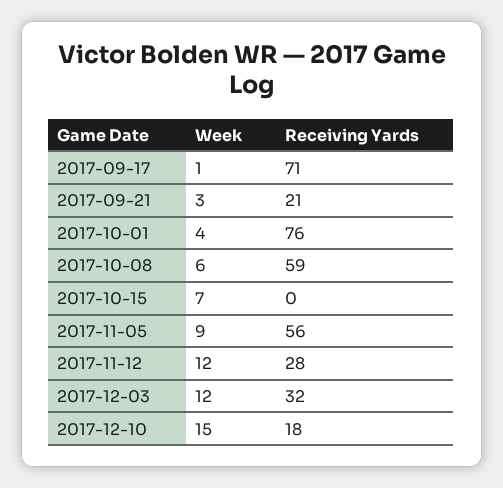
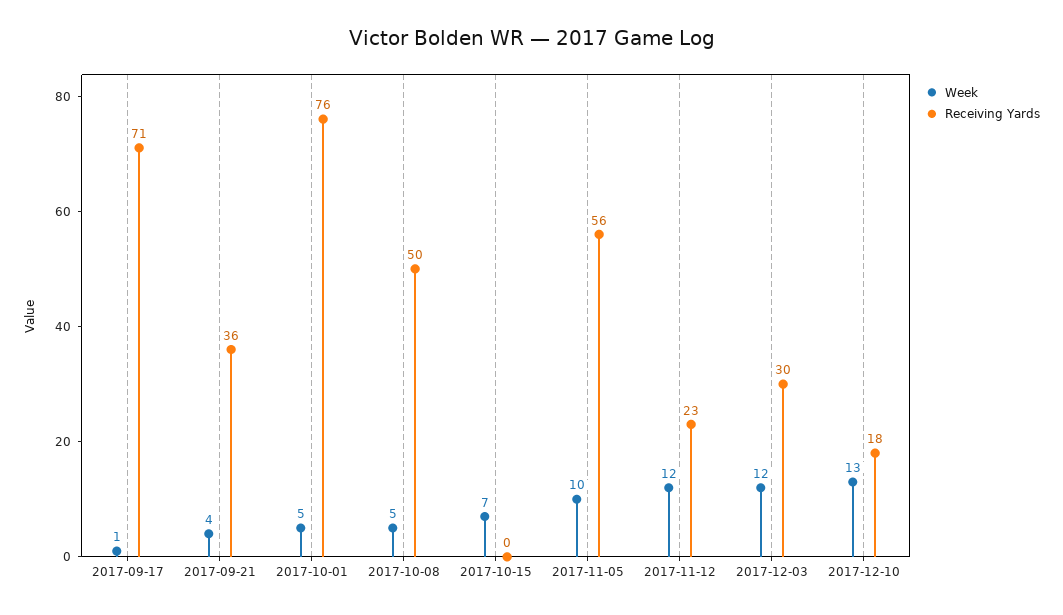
  {
    "Week": {
      "2017-09-17": 1,
-     "2017-09-21": 3,
+     "2017-09-21": 4,
-     "2017-10-01": 4,
+     "2017-10-01": 5,
-     "2017-10-08": 6,
+     "2017-10-08": 5,
      "2017-10-15": 7,
-     "2017-11-05": 9,
+     "2017-11-05": 10,
      "2017-11-12": 12,
      "2017-12-03": 12,
-     "2017-12-10": 15
+     "2017-12-10": 13
    },
    "Receiving Yards": {
      "2017-09-17": 71,
-     "2017-09-21": 21,
+     "2017-09-21": 36,
      "2017-10-01": 76,
-     "2017-10-08": 59,
+     "2017-10-08": 50,
      "2017-10-15": 0,
      "2017-11-05": 56,
-     "2017-11-12": 28,
+     "2017-11-12": 23,
-     "2017-12-03": 32,
+     "2017-12-03": 30,
      "2017-12-10": 18
    }
  }

